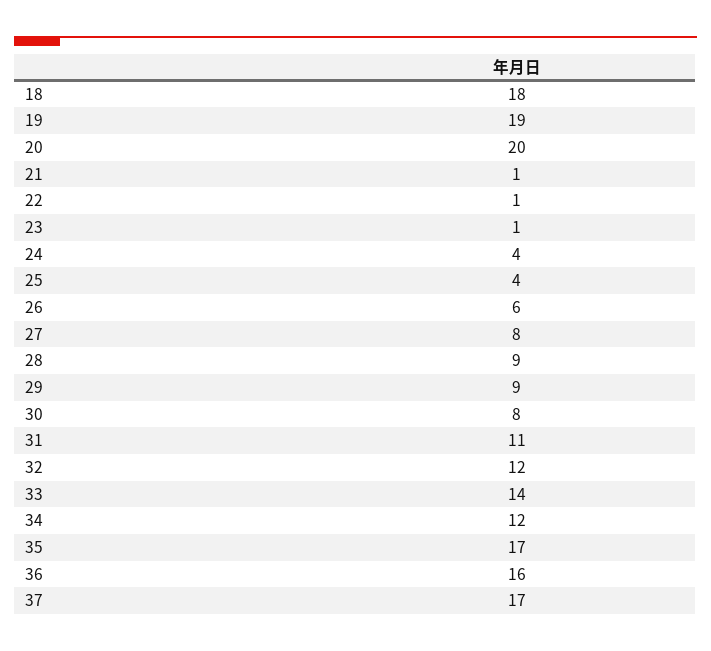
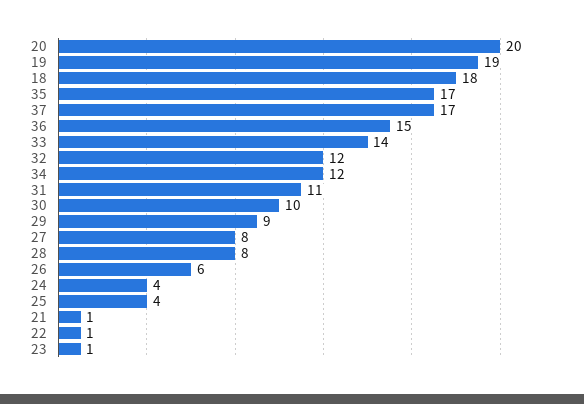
  {
    "18": 18,
    "19": 19,
    "20": 20,
    "21": 1,
    "22": 1,
    "23": 1,
    "24": 4,
    "25": 4,
    "26": 6,
    "27": 8,
-   "28": 9,
+   "28": 8,
    "29": 9,
-   "30": 8,
+   "30": 10,
    "31": 11,
    "32": 12,
    "33": 14,
    "34": 12,
    "35": 17,
-   "36": 16,
+   "36": 15,
    "37": 17
  }

